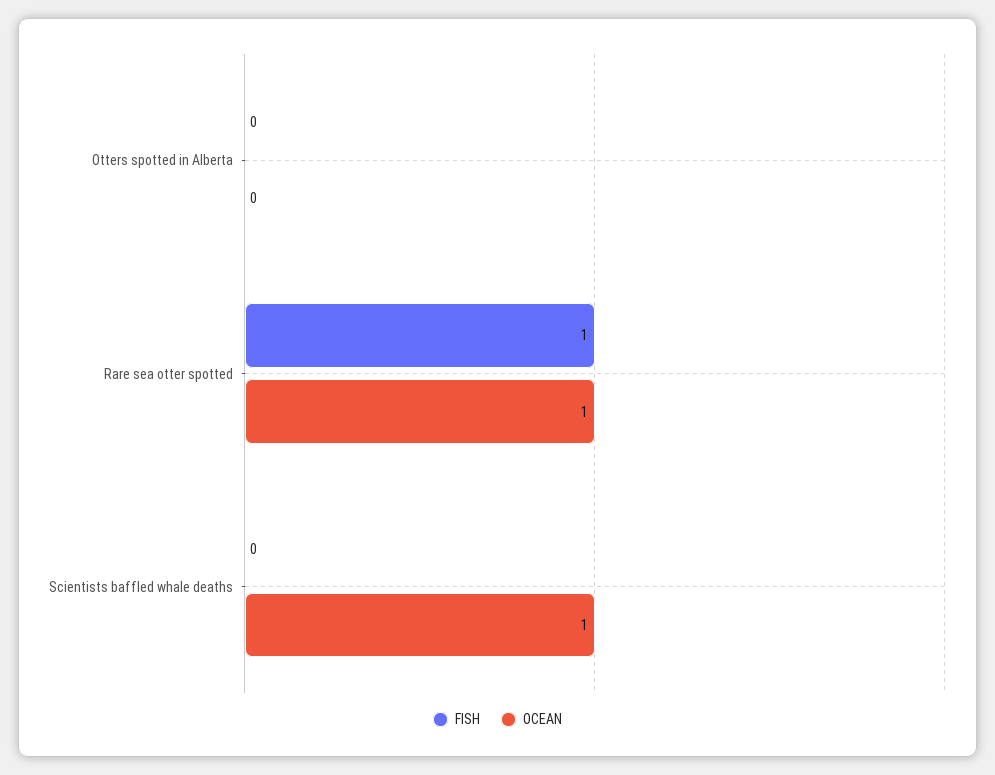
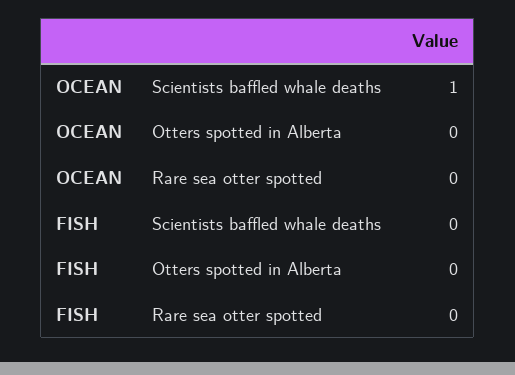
  {
    "FISH": {
      "Otters spotted in Alberta": 0,
-     "Rare sea otter spotted": 1,
+     "Rare sea otter spotted": 0,
      "Scientists baffled whale deaths": 0
    },
    "OCEAN": {
      "Otters spotted in Alberta": 0,
-     "Rare sea otter spotted": 1,
+     "Rare sea otter spotted": 0,
      "Scientists baffled whale deaths": 1
    }
  }

